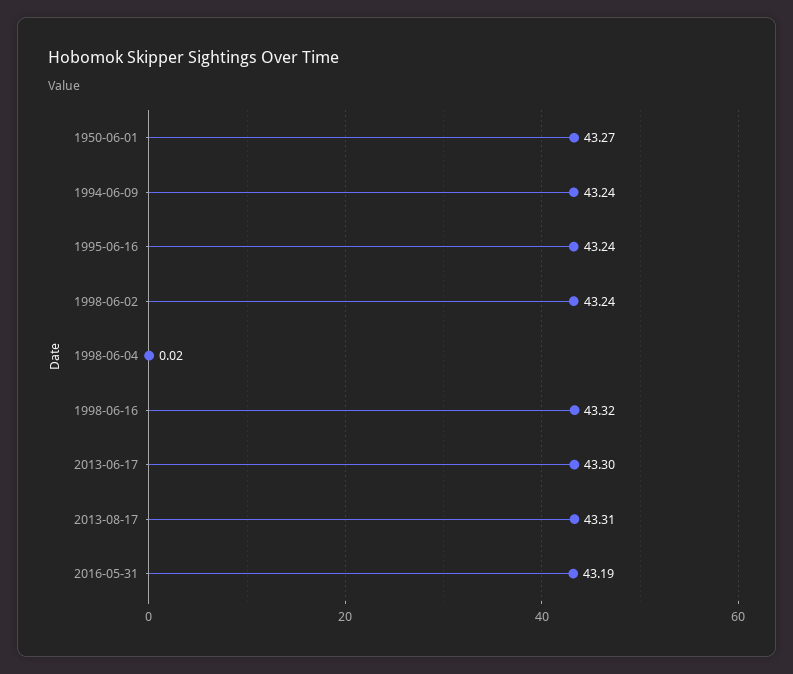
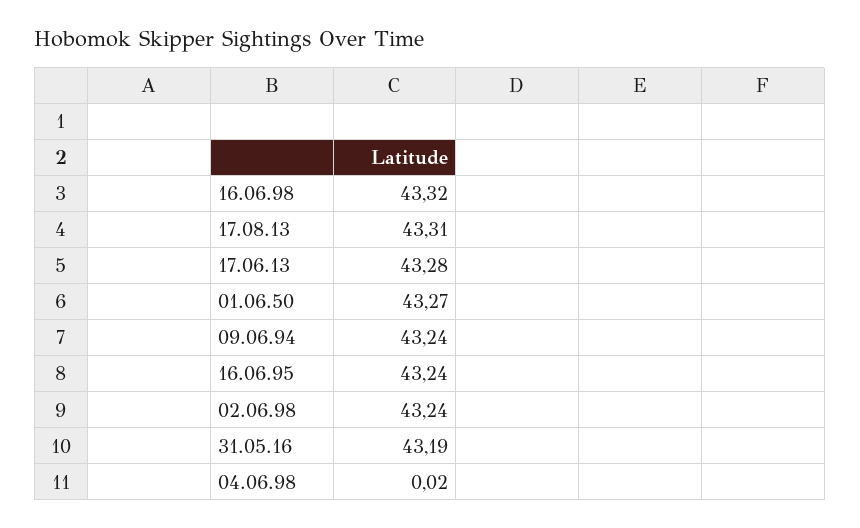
  {
    "1950-06-01": 43.27,
    "1994-06-09": 43.24,
    "1995-06-16": 43.24,
    "1998-06-02": 43.24,
    "1998-06-04": 0.02,
    "1998-06-16": 43.32,
-   "2013-06-17": 43.3,
+   "2013-06-17": 43.28,
    "2013-08-17": 43.31,
    "2016-05-31": 43.19
  }

